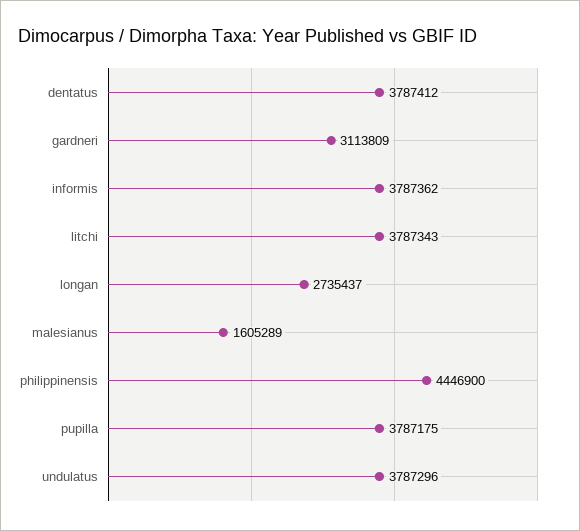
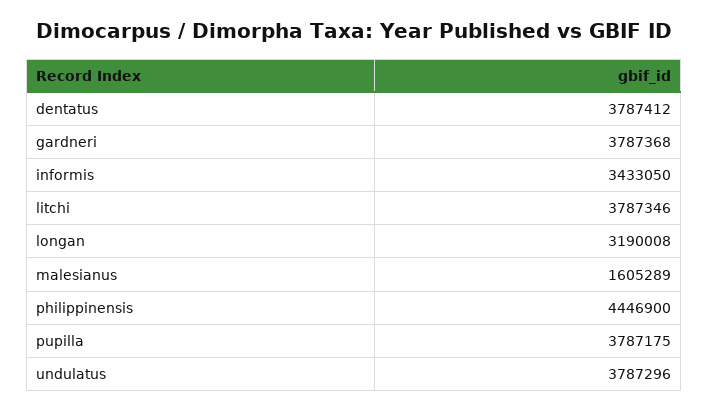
  {
    "dentatus": 3787412,
-   "gardneri": 3113809,
+   "gardneri": 3787368,
-   "informis": 3787362,
+   "informis": 3433050,
-   "litchi": 3787343,
+   "litchi": 3787346,
-   "longan": 2735437,
+   "longan": 3190008,
    "malesianus": 1605289,
    "philippinensis": 4446900,
    "pupilla": 3787175,
    "undulatus": 3787296
  }

